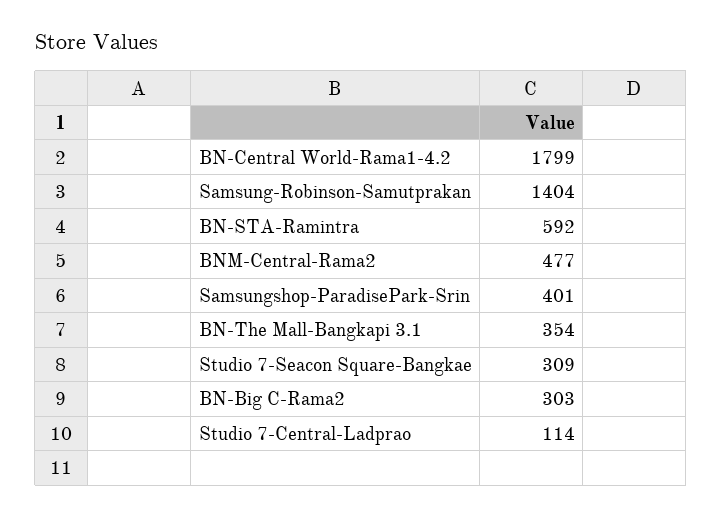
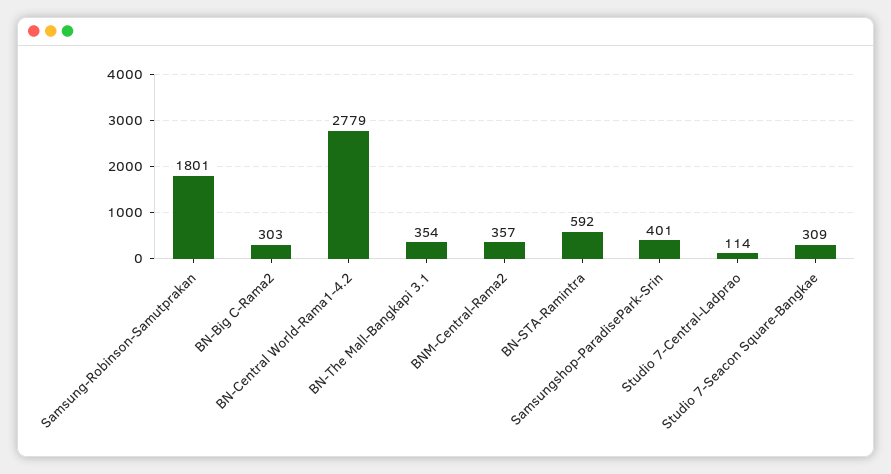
  {
-   "BN-Central World-Rama1-4.2": 1799,
+   "BN-Central World-Rama1-4.2": 2779,
-   "Samsung-Robinson-Samutprakan": 1404,
+   "Samsung-Robinson-Samutprakan": 1801,
    "BN-STA-Ramintra": 592,
-   "BNM-Central-Rama2": 477,
+   "BNM-Central-Rama2": 357,
    "Samsungshop-ParadisePark-Srin": 401,
    "BN-The Mall-Bangkapi 3.1": 354,
    "Studio 7-Seacon Square-Bangkae": 309,
    "BN-Big C-Rama2": 303,
    "Studio 7-Central-Ladprao": 114
  }

